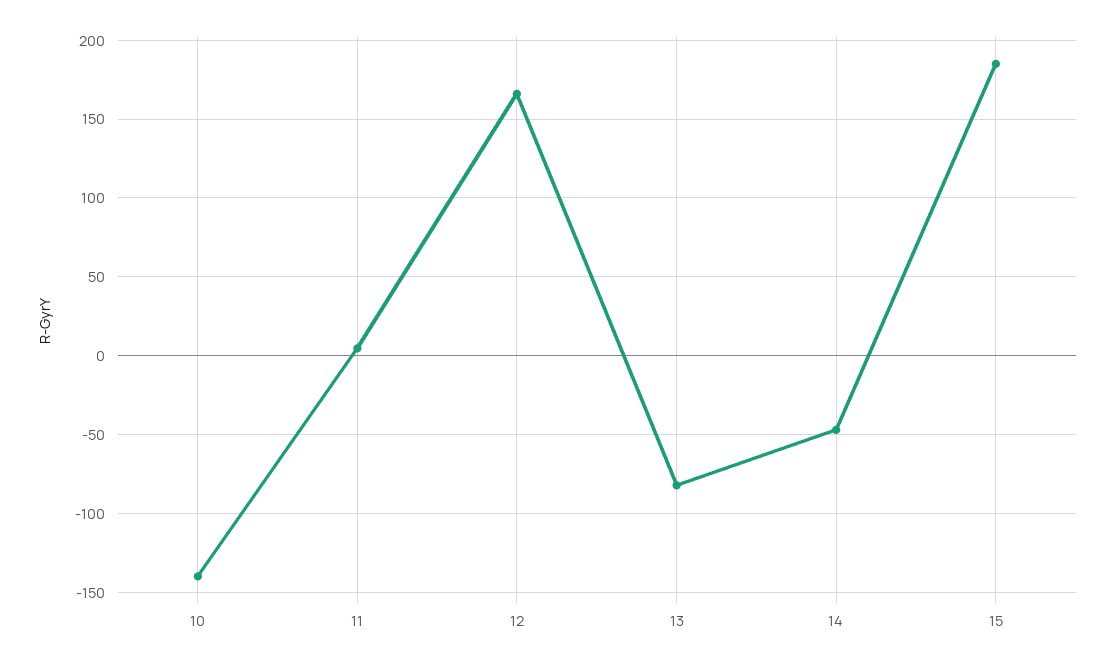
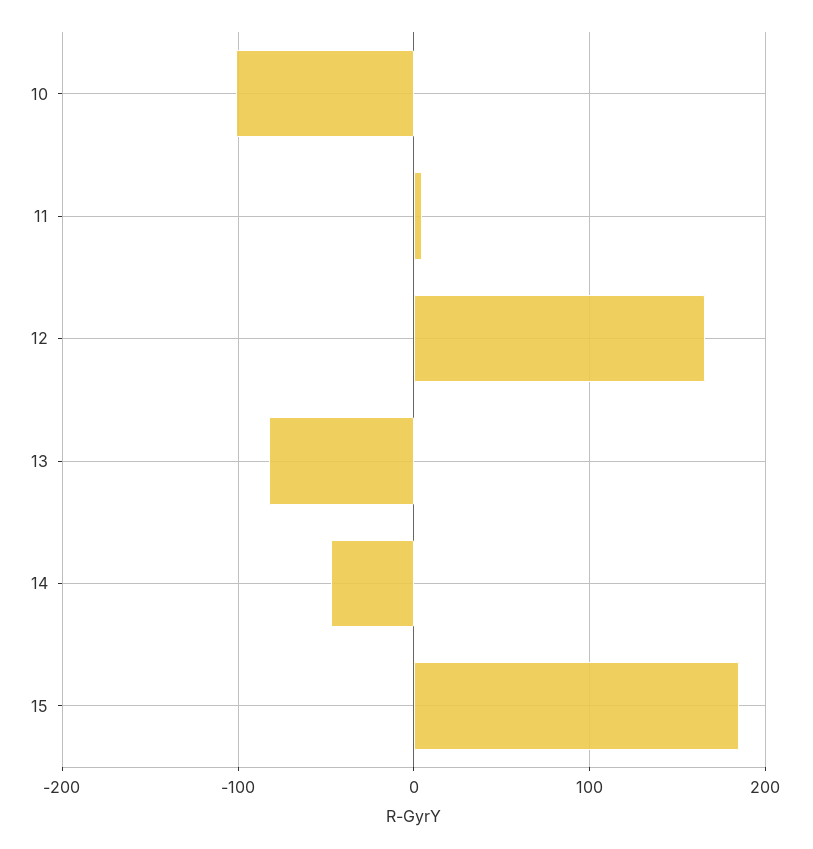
  {
-   "10": -140,
+   "10": -100,
    "11": 5,
    "12": 165,
    "13": -80,
    "14": -45,
    "15": 185
  }

